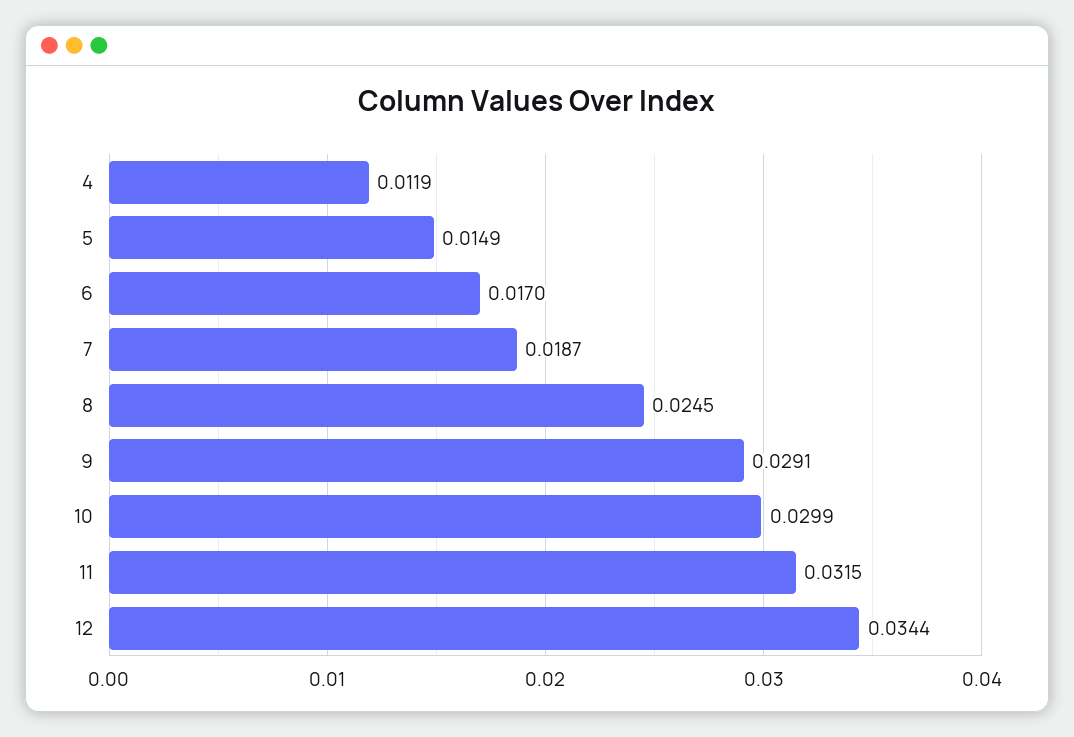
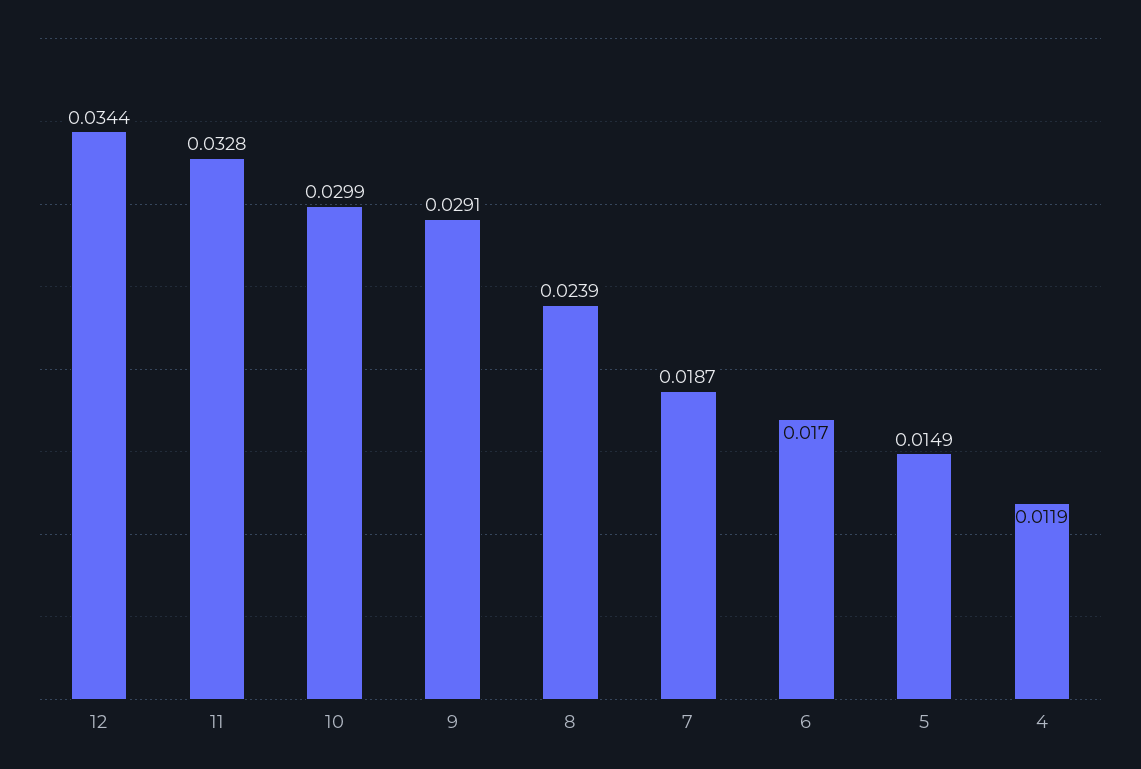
  {
    "4": 0.0119,
    "5": 0.0149,
    "6": 0.017,
    "7": 0.0187,
-   "8": 0.0245,
+   "8": 0.0239,
    "9": 0.0291,
    "10": 0.0299,
-   "11": 0.0315,
+   "11": 0.0328,
    "12": 0.0344
  }

